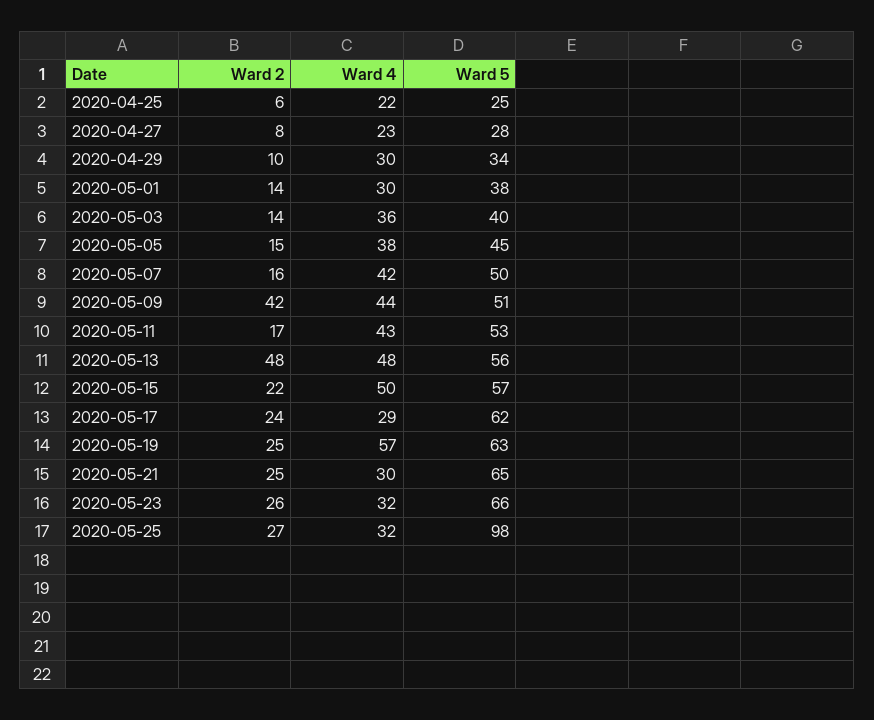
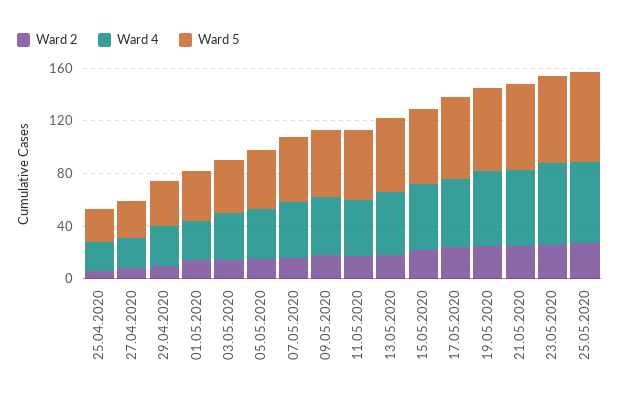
  {
    "Ward 2": {
      "2020-04-25": 6,
      "2020-04-27": 8,
      "2020-04-29": 10,
      "2020-05-01": 14,
      "2020-05-03": 14,
      "2020-05-05": 15,
      "2020-05-07": 16,
-     "2020-05-09": 42,
+     "2020-05-09": 20,
      "2020-05-11": 17,
-     "2020-05-13": 48,
+     "2020-05-13": 20,
      "2020-05-15": 22,
      "2020-05-17": 24,
      "2020-05-19": 25,
      "2020-05-21": 25,
      "2020-05-23": 26,
      "2020-05-25": 27
    },
    "Ward 4": {
      "2020-04-25": 22,
      "2020-04-27": 23,
      "2020-04-29": 30,
      "2020-05-01": 30,
      "2020-05-03": 36,
      "2020-05-05": 38,
      "2020-05-07": 42,
      "2020-05-09": 44,
      "2020-05-11": 43,
      "2020-05-13": 48,
      "2020-05-15": 50,
-     "2020-05-17": 29,
+     "2020-05-17": 50,
      "2020-05-19": 57,
-     "2020-05-21": 30,
+     "2020-05-21": 60,
-     "2020-05-23": 32,
+     "2020-05-23": 60,
-     "2020-05-25": 32
+     "2020-05-25": 60
    },
    "Ward 5": {
      "2020-04-25": 25,
      "2020-04-27": 28,
      "2020-04-29": 34,
      "2020-05-01": 38,
      "2020-05-03": 40,
      "2020-05-05": 45,
      "2020-05-07": 50,
      "2020-05-09": 51,
      "2020-05-11": 53,
      "2020-05-13": 56,
      "2020-05-15": 57,
      "2020-05-17": 62,
      "2020-05-19": 63,
      "2020-05-21": 65,
      "2020-05-23": 66,
-     "2020-05-25": 98
+     "2020-05-25": 70
    }
  }

